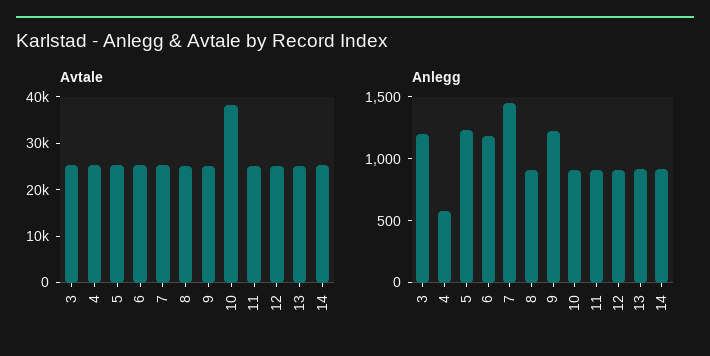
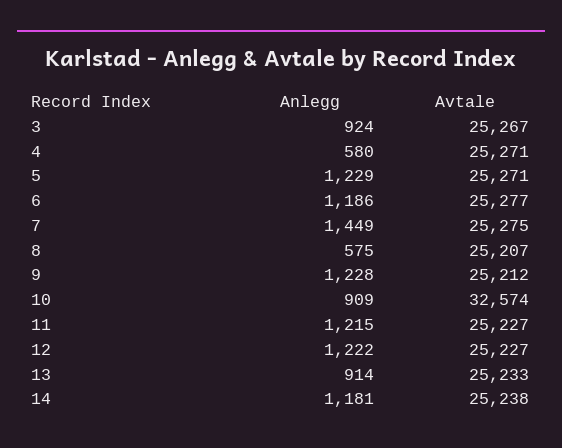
  {
    "Avtale": {
      "3": 25267,
      "4": 25271,
      "5": 25271,
      "6": 25277,
      "7": 25275,
      "8": 25207,
      "9": 25212,
-     "10": 38000,
+     "10": 32574,
      "11": 25227,
      "12": 25227,
      "13": 25233,
      "14": 25238
    },
    "Anlegg": {
-     "3": 1200,
+     "3": 924,
      "4": 580,
      "5": 1229,
      "6": 1186,
      "7": 1449,
-     "8": 900,
+     "8": 575,
      "9": 1228,
      "10": 909,
-     "11": 900,
+     "11": 1215,
-     "12": 900,
+     "12": 1222,
      "13": 914,
-     "14": 900
+     "14": 1181
    }
  }

